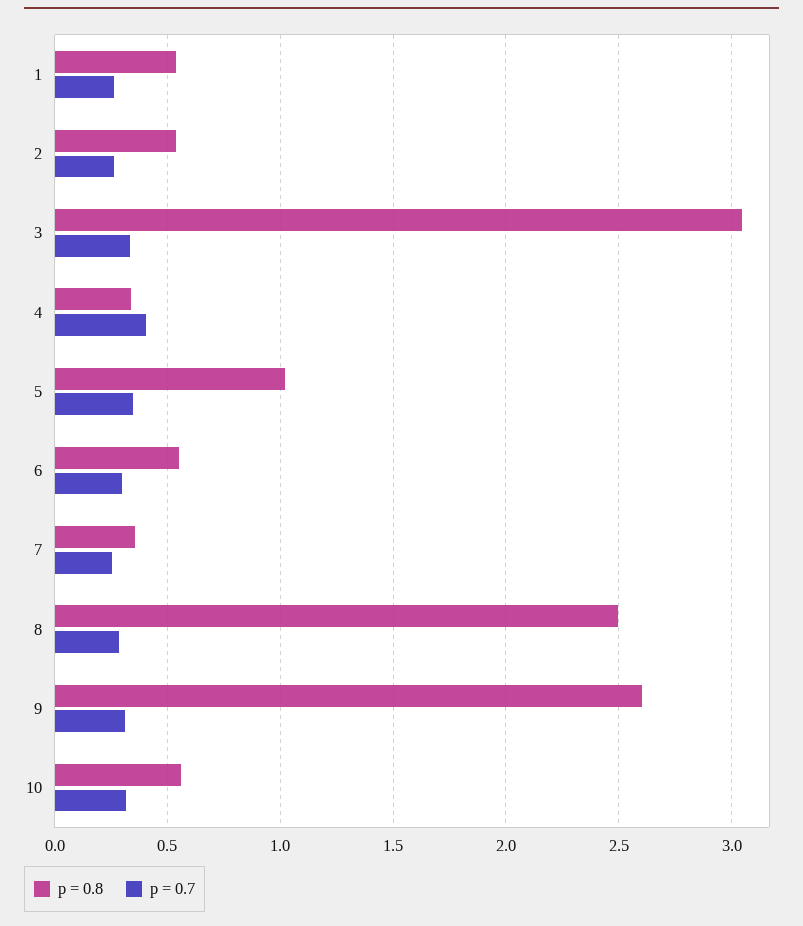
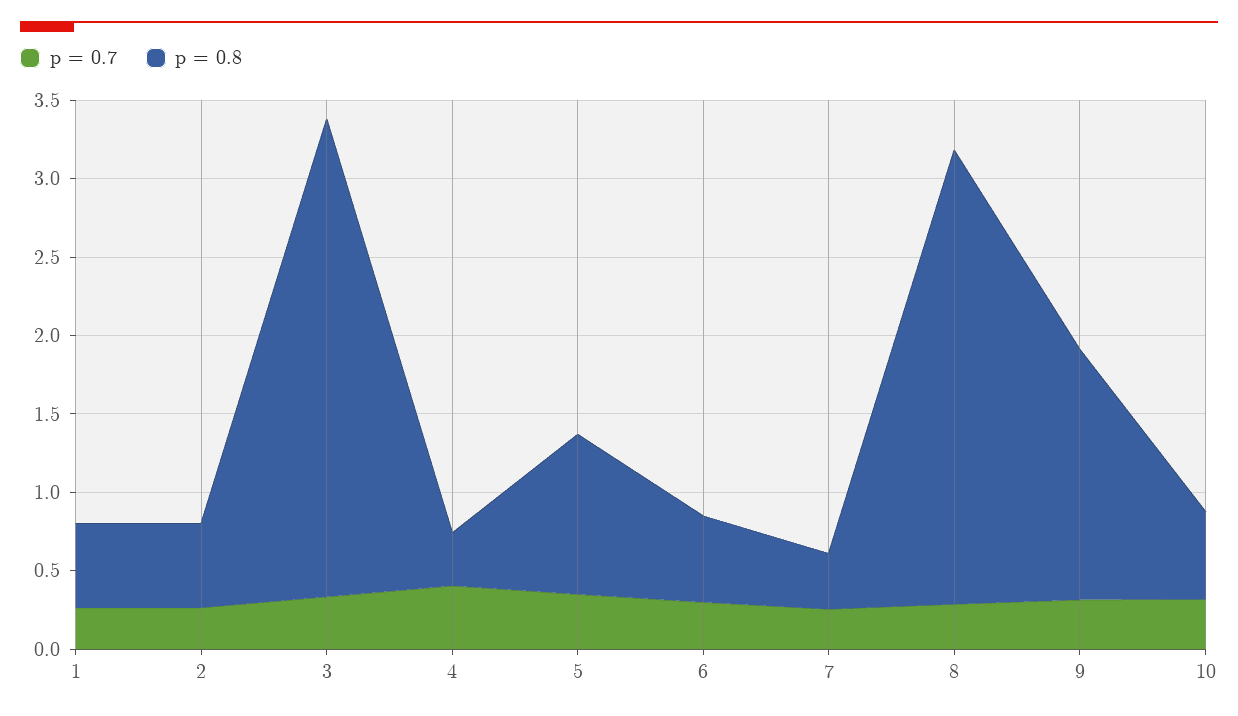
  {
    "p = 0.8": {
      "1": 0.55,
      "2": 0.55,
      "3": 3.05,
      "4": 0.35,
      "5": 1,
      "6": 0.55,
      "7": 0.35,
-     "8": 2.5,
+     "8": 2.9,
-     "9": 2.6,
+     "9": 1.6,
      "10": 0.55
    },
    "p = 0.7": {
      "1": 0.25,
      "2": 0.25,
      "3": 0.35,
      "4": 0.4,
      "5": 0.35,
      "6": 0.3,
      "7": 0.25,
      "8": 0.3,
      "9": 0.3,
      "10": 0.3
    }
  }

